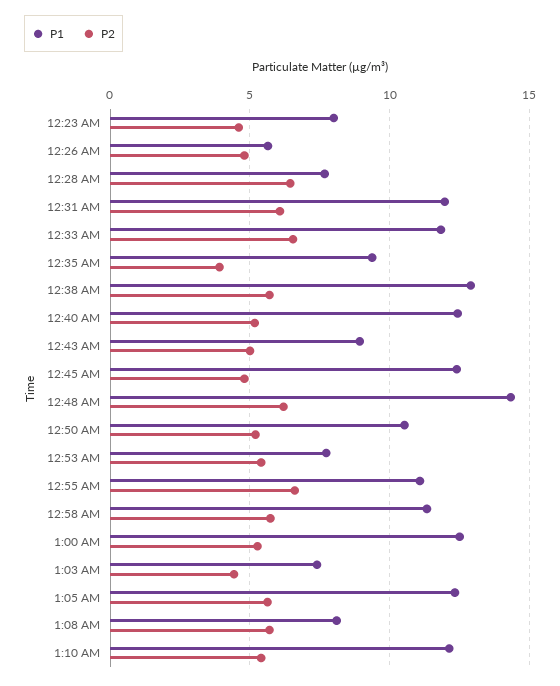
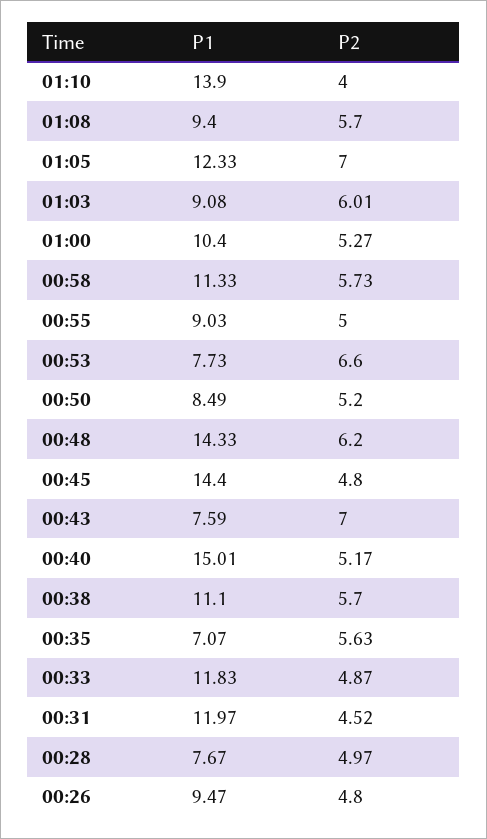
  {
    "P1": {
-     "12:23 AM": 8,
-     "12:26 AM": 5.5,
+     "12:26 AM": 9.47,
      "12:28 AM": 7.67,
      "12:31 AM": 11.97,
      "12:33 AM": 11.83,
-     "12:35 AM": 9.5,
+     "12:35 AM": 7.07,
-     "12:38 AM": 13,
+     "12:38 AM": 11.1,
-     "12:40 AM": 12.5,
+     "12:40 AM": 15.01,
-     "12:43 AM": 9,
+     "12:43 AM": 7.59,
-     "12:45 AM": 12.5,
+     "12:45 AM": 14.4,
      "12:48 AM": 14.33,
-     "12:50 AM": 10.5,
+     "12:50 AM": 8.49,
      "12:53 AM": 7.73,
-     "12:55 AM": 11,
+     "12:55 AM": 9.03,
      "12:58 AM": 11.33,
-     "1:00 AM": 12.5,
+     "1:00 AM": 10.4,
-     "1:03 AM": 7.5,
+     "1:03 AM": 9.08,
      "1:05 AM": 12.33,
-     "1:08 AM": 8,
+     "1:08 AM": 9.4,
-     "1:10 AM": 12
+     "1:10 AM": 13.9
    },
    "P2": {
-     "12:23 AM": 4.5,
      "12:26 AM": 4.8,
-     "12:28 AM": 6.5,
+     "12:28 AM": 4.97,
-     "12:31 AM": 6,
+     "12:31 AM": 4.52,
-     "12:33 AM": 6.5,
+     "12:33 AM": 4.87,
-     "12:35 AM": 4,
+     "12:35 AM": 5.63,
      "12:38 AM": 5.7,
      "12:40 AM": 5.17,
-     "12:43 AM": 5,
+     "12:43 AM": 7,
      "12:45 AM": 4.8,
      "12:48 AM": 6.2,
      "12:50 AM": 5.2,
-     "12:53 AM": 5.5,
+     "12:53 AM": 6.6,
-     "12:55 AM": 6.5,
+     "12:55 AM": 5,
      "12:58 AM": 5.73,
      "1:00 AM": 5.27,
-     "1:03 AM": 4.5,
+     "1:03 AM": 6.01,
-     "1:05 AM": 5.5,
+     "1:05 AM": 7,
      "1:08 AM": 5.7,
-     "1:10 AM": 5.5
+     "1:10 AM": 4
    }
  }

